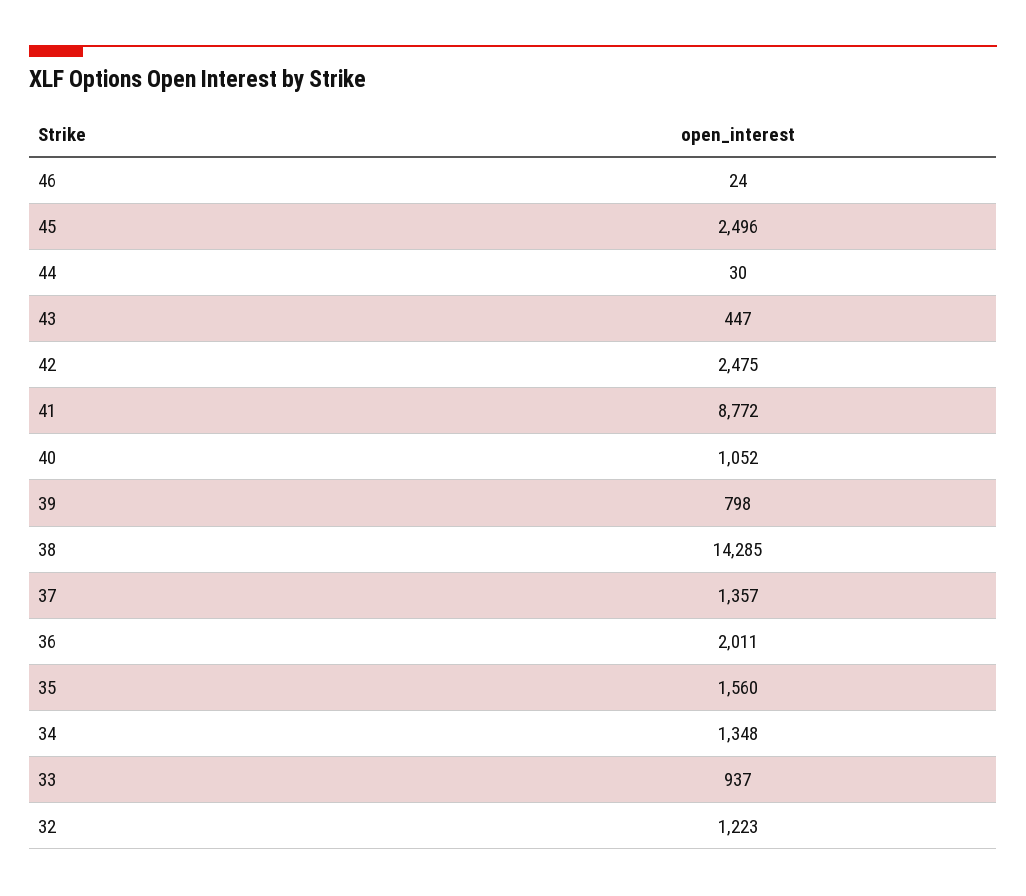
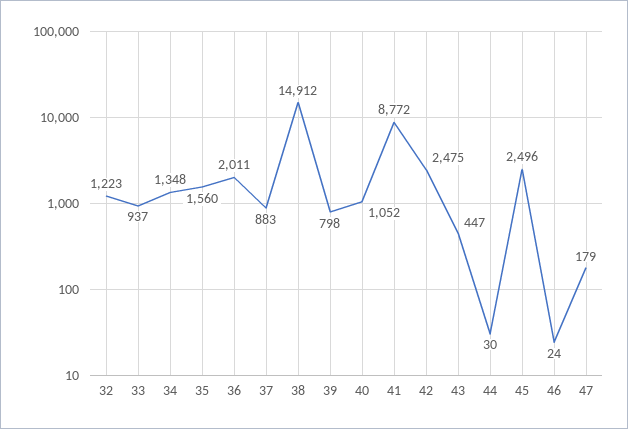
  {
    "46": 24,
    "45": 2496,
    "44": 30,
    "43": 447,
    "42": 2475,
    "41": 8772,
    "40": 1052,
    "39": 798,
-   "38": 14285,
+   "38": 14912,
-   "37": 1357,
+   "37": 883,
    "36": 2011,
    "35": 1560,
    "34": 1348,
    "33": 937,
-   "32": 1223
+   "32": 1223,
+   "47": 179
  }

